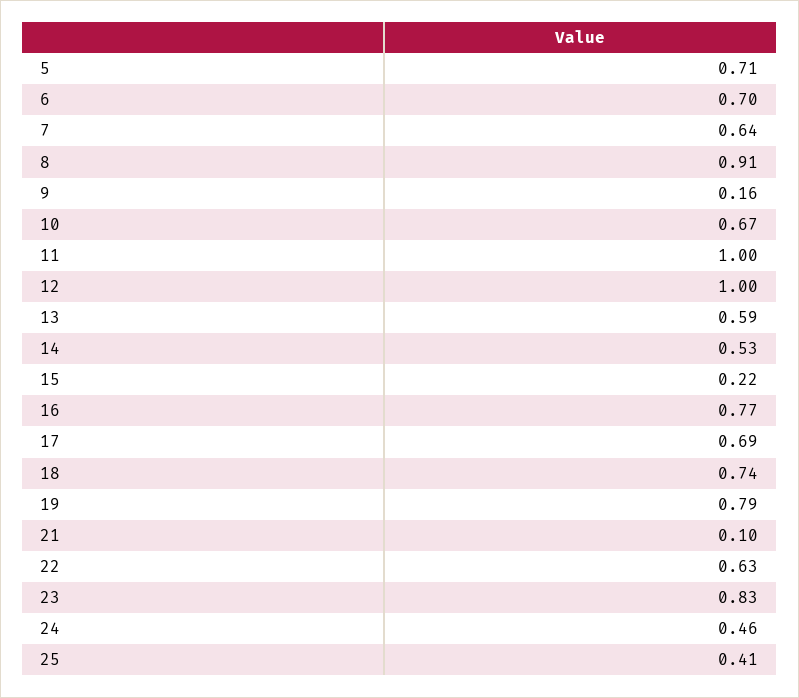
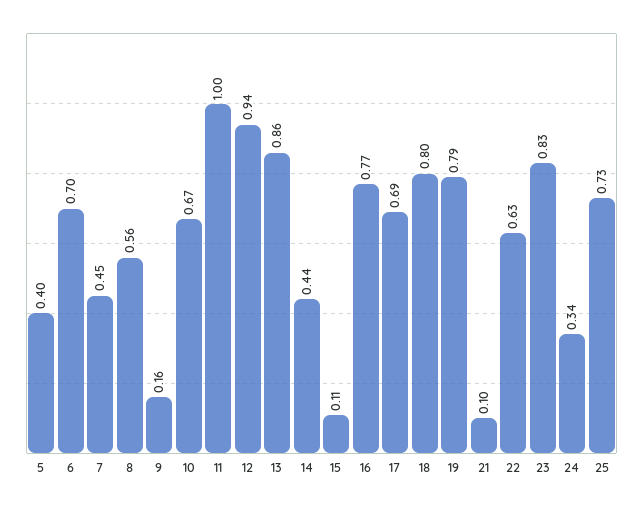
  {
-   "5": 0.71,
+   "5": 0.4,
    "6": 0.7,
-   "7": 0.64,
+   "7": 0.45,
-   "8": 0.91,
+   "8": 0.56,
    "9": 0.16,
    "10": 0.67,
    "11": 1,
-   "12": 1,
+   "12": 0.94,
-   "13": 0.59,
+   "13": 0.86,
-   "14": 0.53,
+   "14": 0.44,
-   "15": 0.22,
+   "15": 0.11,
    "16": 0.77,
    "17": 0.69,
-   "18": 0.74,
+   "18": 0.8,
    "19": 0.79,
    "21": 0.1,
    "22": 0.63,
    "23": 0.83,
-   "24": 0.46,
+   "24": 0.34,
-   "25": 0.41
+   "25": 0.73
  }

